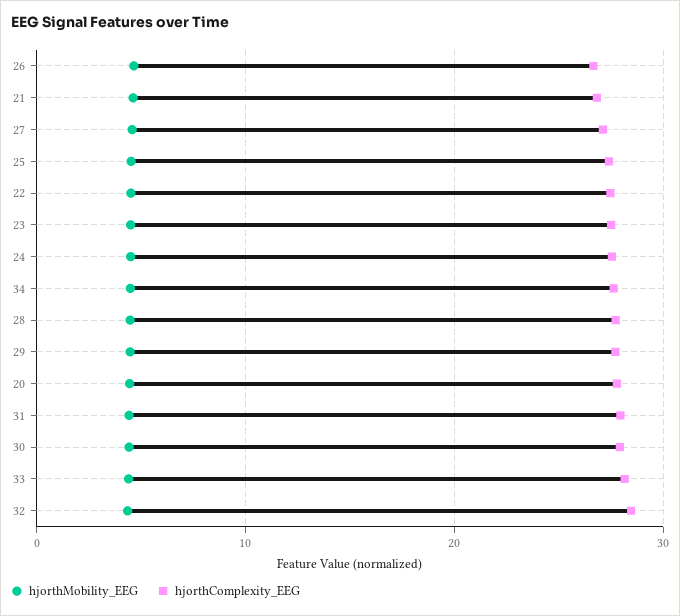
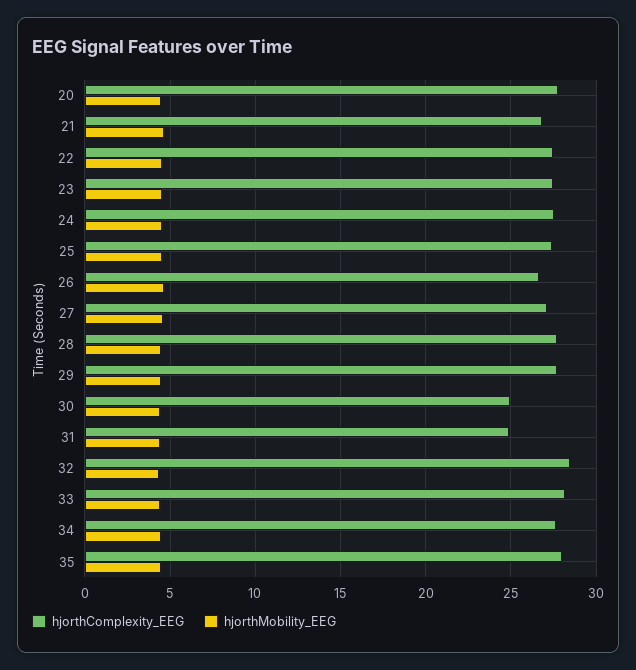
  {
    "hjorthMobility_EEG": {
      "26": 4.5,
      "21": 4.5,
      "27": 4.5,
      "25": 4.5,
      "22": 4.5,
      "23": 4.5,
      "24": 4.5,
      "34": 4.5,
      "28": 4.5,
      "29": 4.5,
      "20": 4.5,
      "31": 4.5,
      "30": 4.5,
      "33": 4.5,
-     "32": 4.5
+     "32": 4.5,
+     "35": 4.5
    },
    "hjorthComplexity_EEG": {
      "26": 26.5,
      "21": 27,
      "27": 27,
      "25": 27.5,
      "22": 27.5,
      "23": 27.5,
      "24": 27.5,
      "34": 27.5,
      "28": 27.5,
      "29": 27.5,
      "20": 28,
-     "31": 28,
+     "31": 25,
-     "30": 28,
+     "30": 25,
      "33": 28,
-     "32": 28.5
+     "32": 28.5,
+     "35": 28
    }
  }

